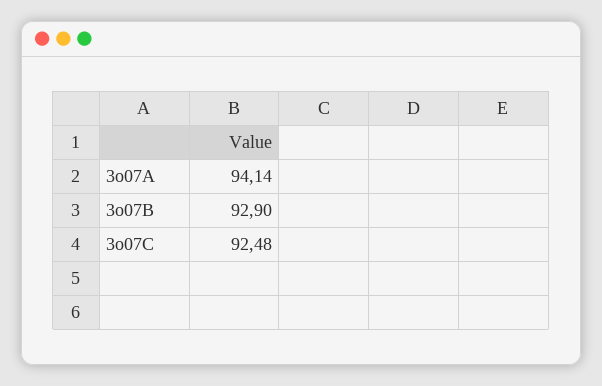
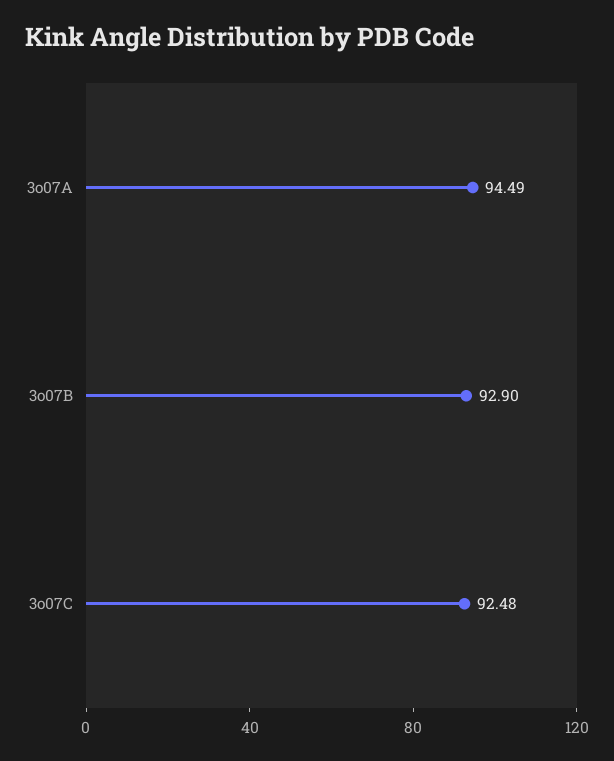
  {
-   "3o07A": 94.14,
+   "3o07A": 94.49,
    "3o07B": 92.9,
    "3o07C": 92.48
  }

